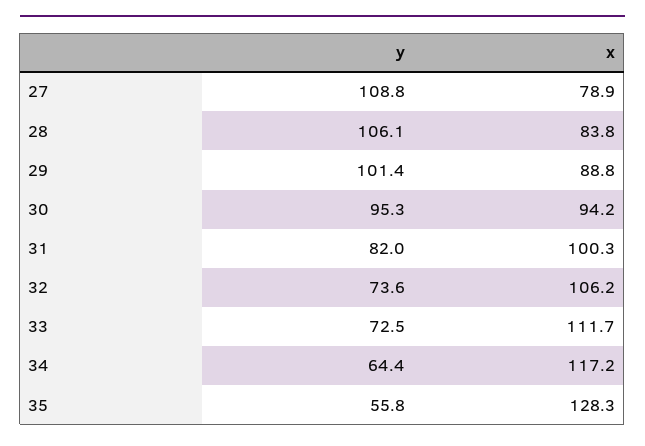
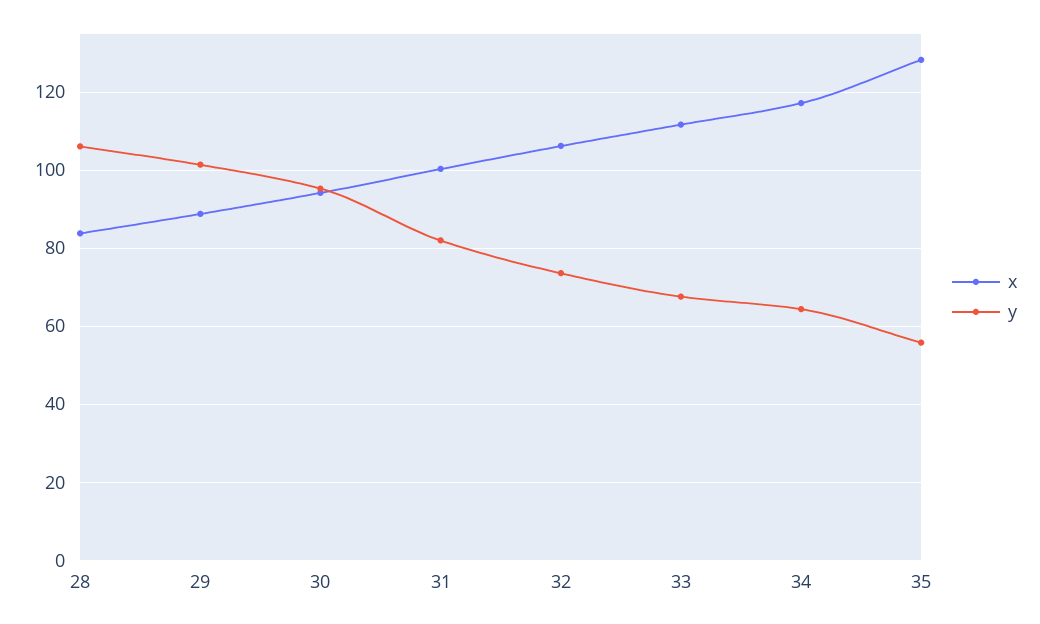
  {
    "y": {
-     "27": 108.8,
      "28": 106.1,
      "29": 101.4,
      "30": 95.3,
      "31": 82,
      "32": 73.6,
-     "33": 72.5,
+     "33": 68,
      "34": 64.4,
      "35": 55.8
    },
    "x": {
-     "27": 78.9,
      "28": 83.8,
      "29": 88.8,
      "30": 94.2,
      "31": 100.3,
      "32": 106.2,
      "33": 111.7,
      "34": 117.2,
      "35": 128.3
    }
  }

